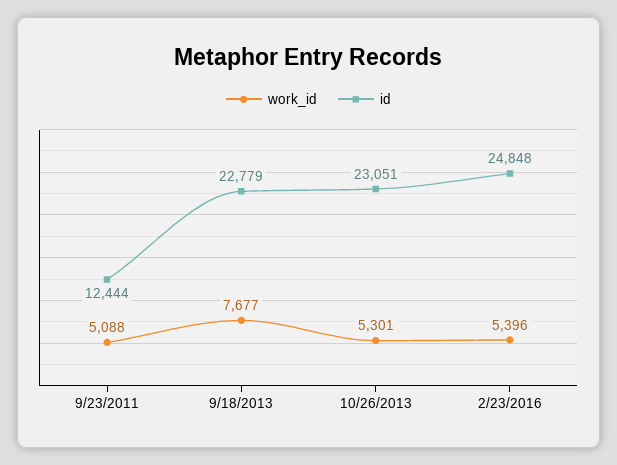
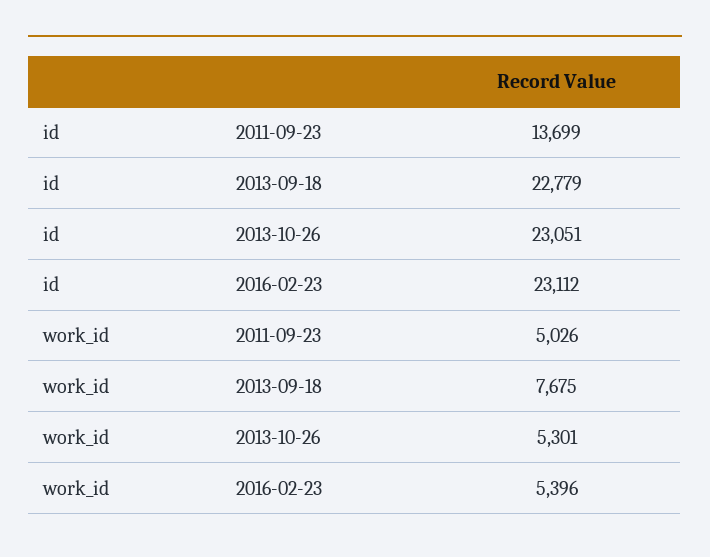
  {
    "work_id": {
-     "9/23/2011": 5088,
+     "9/23/2011": 5026,
-     "9/18/2013": 7677,
+     "9/18/2013": 7675,
      "10/26/2013": 5301,
      "2/23/2016": 5396
    },
    "id": {
-     "9/23/2011": 12444,
+     "9/23/2011": 13699,
      "9/18/2013": 22779,
      "10/26/2013": 23051,
-     "2/23/2016": 24848
+     "2/23/2016": 23112
    }
  }

